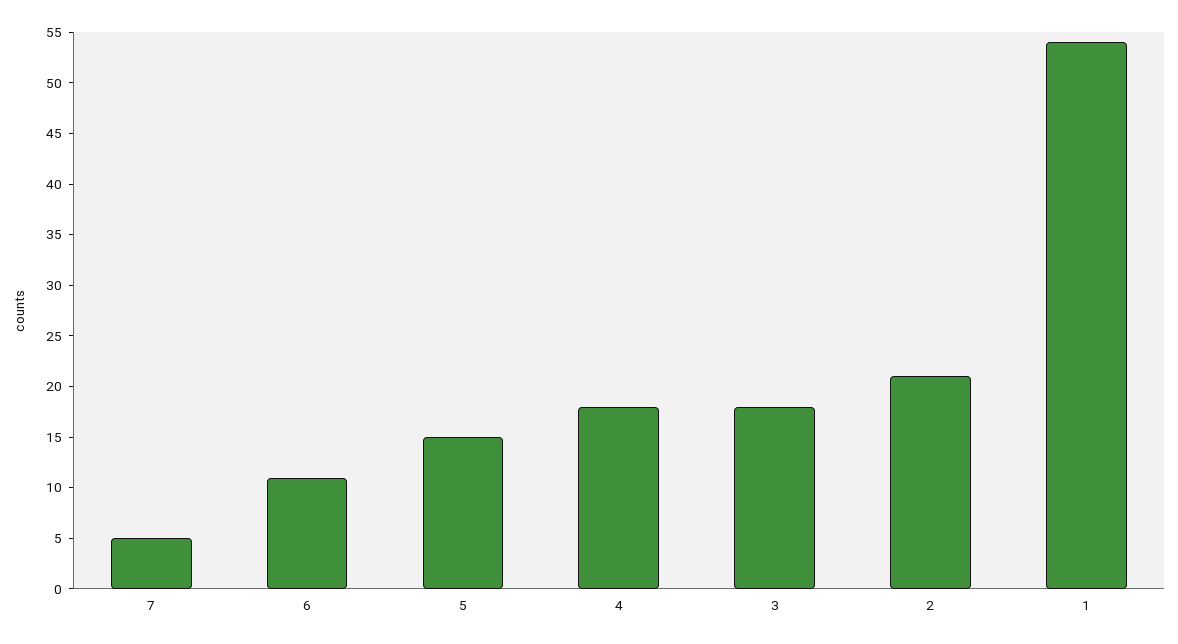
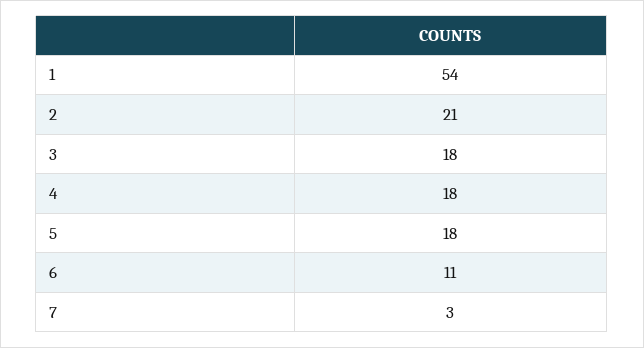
  {
-   "7": 5,
+   "7": 3,
    "6": 11,
-   "5": 15,
+   "5": 18,
    "4": 18,
    "3": 18,
    "2": 21,
    "1": 54
  }

